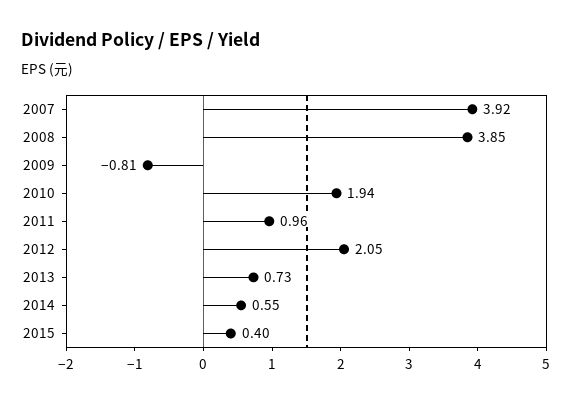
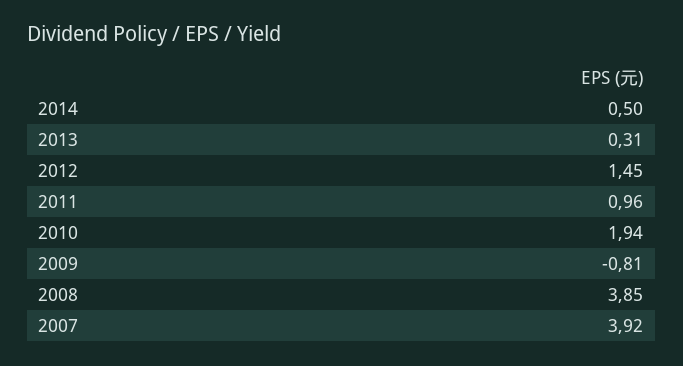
  {
    "2007": 3.92,
    "2008": 3.85,
    "2009": -0.81,
    "2010": 1.94,
    "2011": 0.96,
-   "2012": 2.05,
+   "2012": 1.45,
-   "2013": 0.73,
+   "2013": 0.31,
-   "2014": 0.55,
+   "2014": 0.5
-   "2015": 0.4
  }

